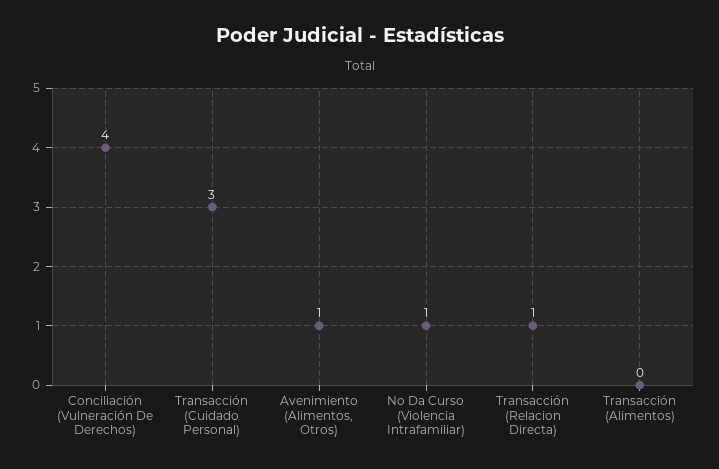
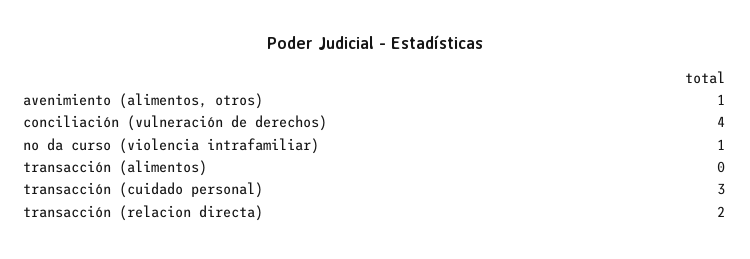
  {
    "Conciliación (Vulneración De Derechos)": 4,
    "Transacción (Cuidado Personal)": 3,
    "Avenimiento (Alimentos, Otros)": 1,
    "No Da Curso (Violencia Intrafamiliar)": 1,
-   "Transacción (Relacion Directa)": 1,
+   "Transacción (Relacion Directa)": 2,
    "Transacción (Alimentos)": 0
  }

